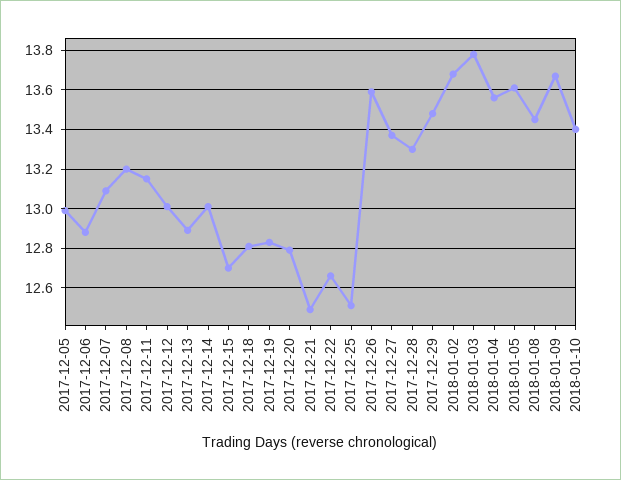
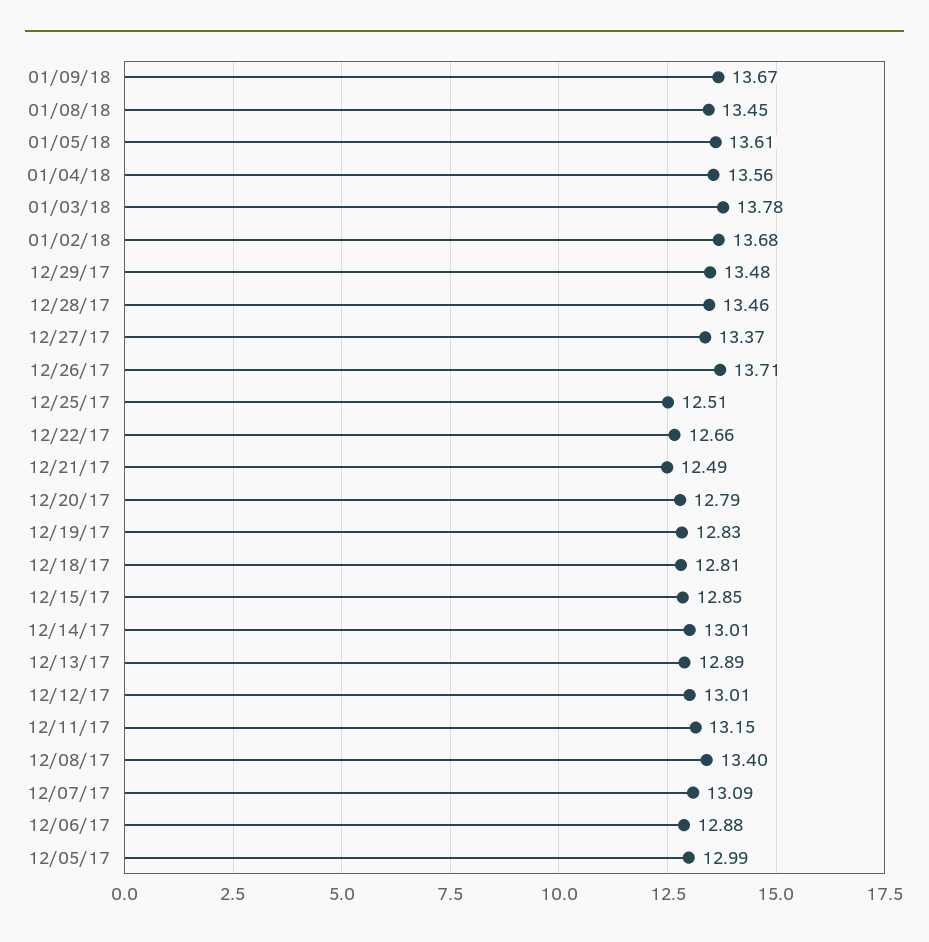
  {
    "2017-12-05": 12.99,
    "2017-12-06": 12.88,
    "2017-12-07": 13.09,
-   "2017-12-08": 13.2,
+   "2017-12-08": 13.4,
    "2017-12-11": 13.15,
    "2017-12-12": 13.01,
    "2017-12-13": 12.89,
    "2017-12-14": 13.01,
-   "2017-12-15": 12.7,
+   "2017-12-15": 12.85,
    "2017-12-18": 12.81,
    "2017-12-19": 12.83,
    "2017-12-20": 12.79,
    "2017-12-21": 12.49,
    "2017-12-22": 12.66,
    "2017-12-25": 12.51,
-   "2017-12-26": 13.6,
+   "2017-12-26": 13.71,
    "2017-12-27": 13.37,
-   "2017-12-28": 13.3,
+   "2017-12-28": 13.46,
    "2017-12-29": 13.48,
    "2018-01-02": 13.68,
    "2018-01-03": 13.78,
    "2018-01-04": 13.56,
    "2018-01-05": 13.61,
    "2018-01-08": 13.45,
-   "2018-01-09": 13.67,
+   "2018-01-09": 13.67
-   "2018-01-10": 13.4
  }

